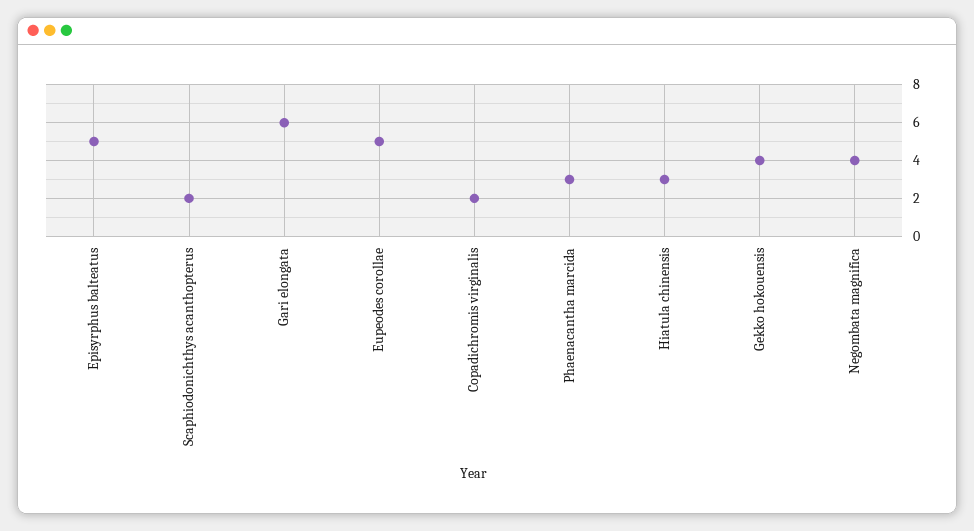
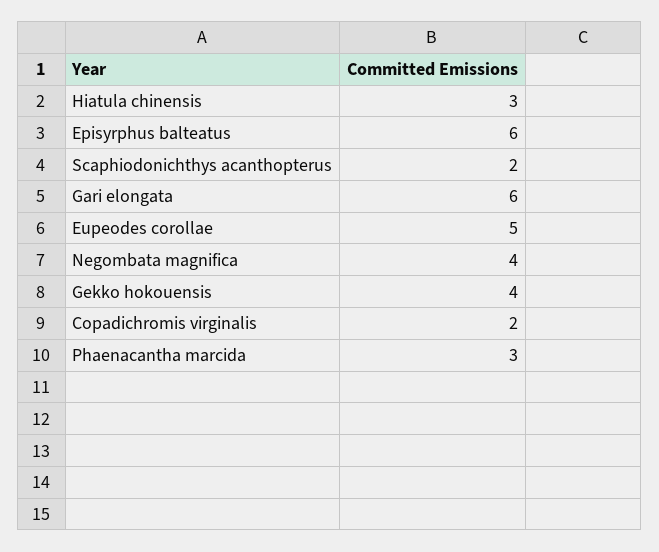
  {
-   "Episyrphus balteatus": 5,
+   "Episyrphus balteatus": 6,
    "Scaphiodonichthys acanthopterus": 2,
    "Gari elongata": 6,
    "Eupeodes corollae": 5,
    "Copadichromis virginalis": 2,
    "Phaenacantha marcida": 3,
    "Hiatula chinensis": 3,
    "Gekko hokouensis": 4,
    "Negombata magnifica": 4
  }

